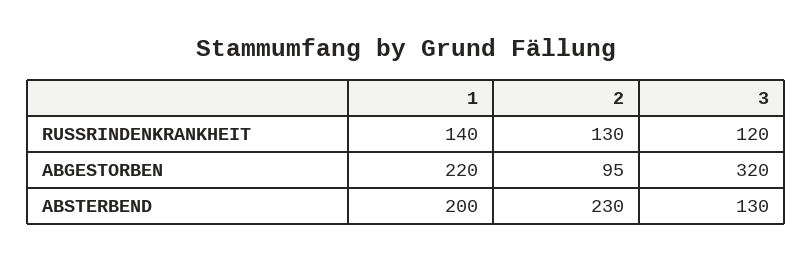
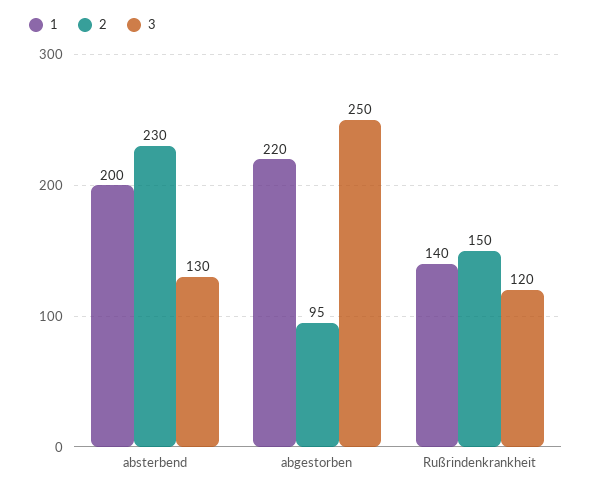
  {
    "1": {
      "RUSSRINDENKRANKHEIT": 140,
      "ABGESTORBEN": 220,
      "ABSTERBEND": 200
    },
    "2": {
-     "RUSSRINDENKRANKHEIT": 130,
+     "RUSSRINDENKRANKHEIT": 150,
      "ABGESTORBEN": 95,
      "ABSTERBEND": 230
    },
    "3": {
      "RUSSRINDENKRANKHEIT": 120,
-     "ABGESTORBEN": 320,
+     "ABGESTORBEN": 250,
      "ABSTERBEND": 130
    }
  }

